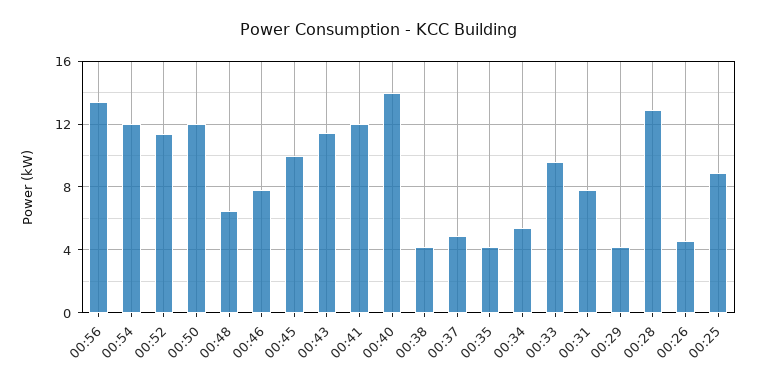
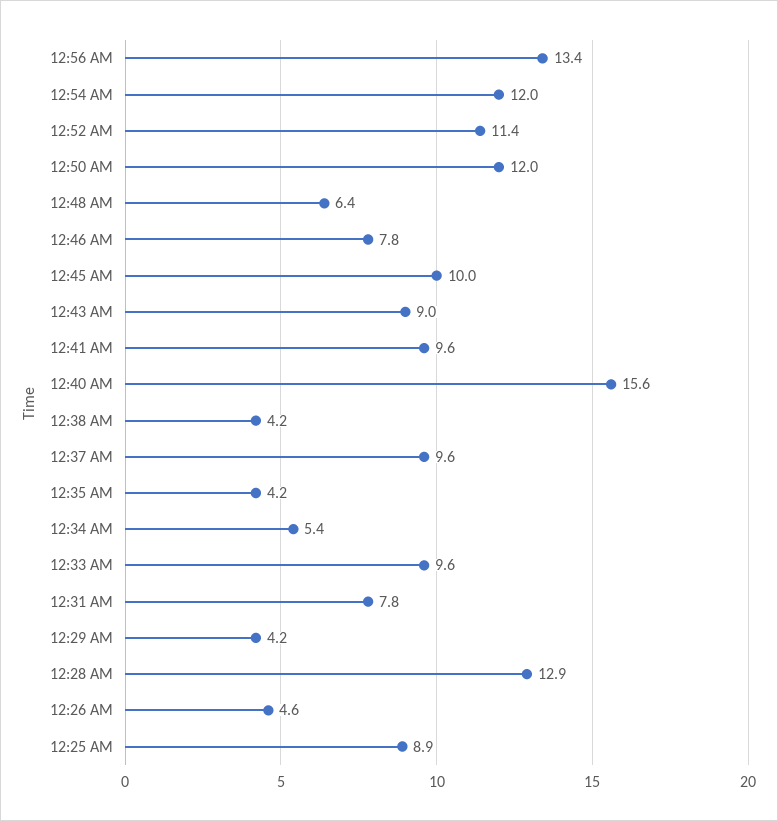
  {
    "00:56": 13.4,
    "00:54": 12,
    "00:52": 11.4,
    "00:50": 12,
    "00:48": 6.4,
    "00:46": 7.8,
    "00:45": 10,
-   "00:43": 11.5,
+   "00:43": 9,
-   "00:41": 12,
+   "00:41": 9.6,
-   "00:40": 14,
+   "00:40": 15.6,
    "00:38": 4.2,
-   "00:37": 5,
+   "00:37": 9.6,
    "00:35": 4.2,
    "00:34": 5.4,
    "00:33": 9.6,
    "00:31": 7.8,
    "00:29": 4.2,
    "00:28": 12.9,
    "00:26": 4.6,
    "00:25": 8.9
  }

